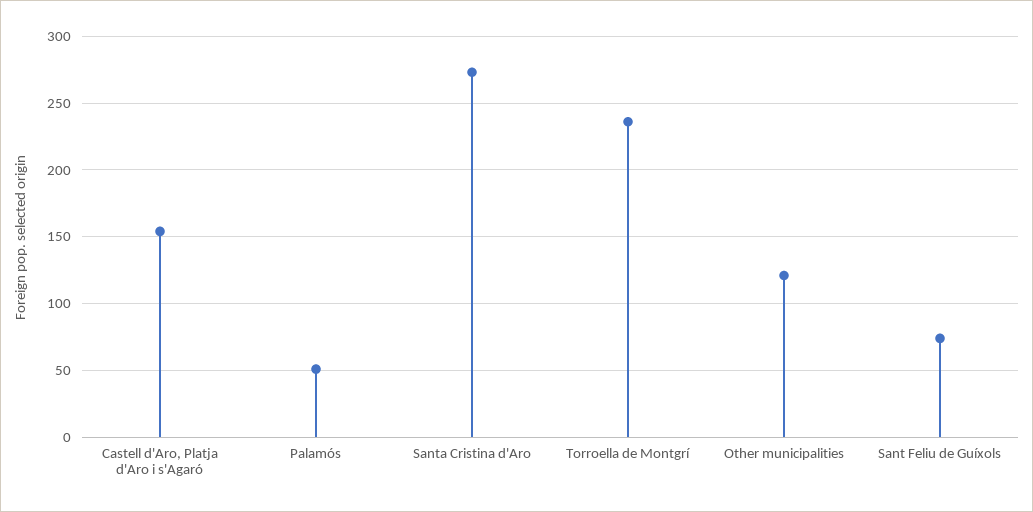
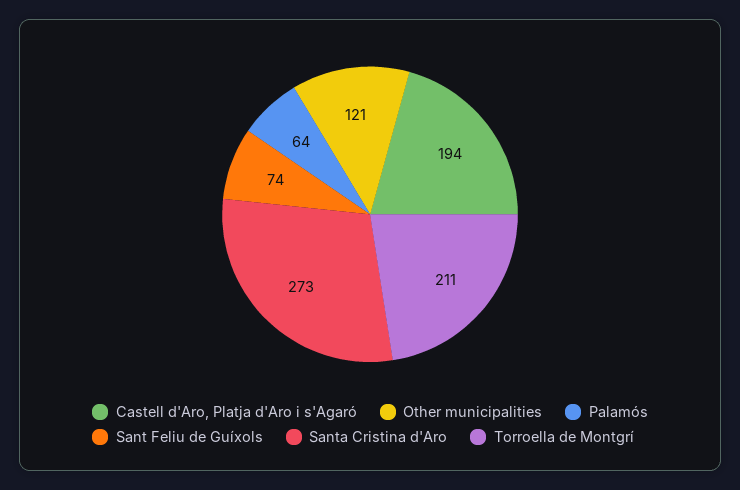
  {
-   "Castell d'Aro, Platja d'Aro i s'Agaró": 155,
+   "Castell d'Aro, Platja d'Aro i s'Agaró": 194,
-   "Palamós": 50,
+   "Palamós": 64,
    "Santa Cristina d'Aro": 273,
-   "Torroella de Montgrí": 235,
+   "Torroella de Montgrí": 211,
    "Other municipalities": 121,
    "Sant Feliu de Guíxols": 74
  }

